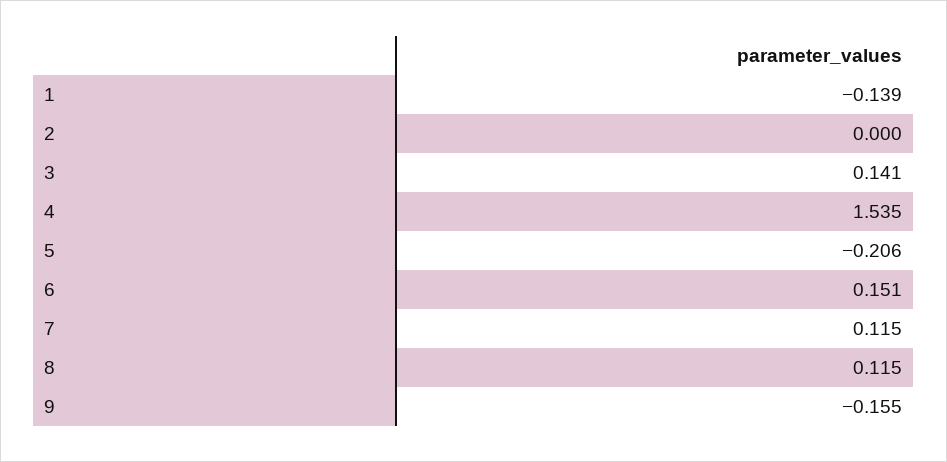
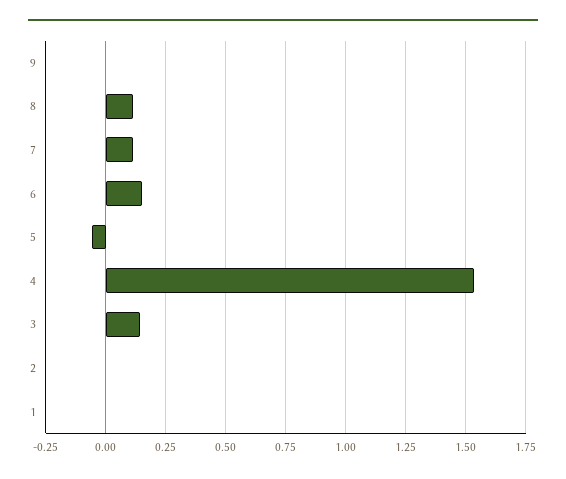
  {
-   "1": -0.139,
+   "1": 0,
    "2": 0,
    "3": 0.141,
    "4": 1.535,
-   "5": -0.206,
+   "5": -0.05,
    "6": 0.151,
    "7": 0.115,
    "8": 0.115,
-   "9": -0.155
+   "9": 0
  }

